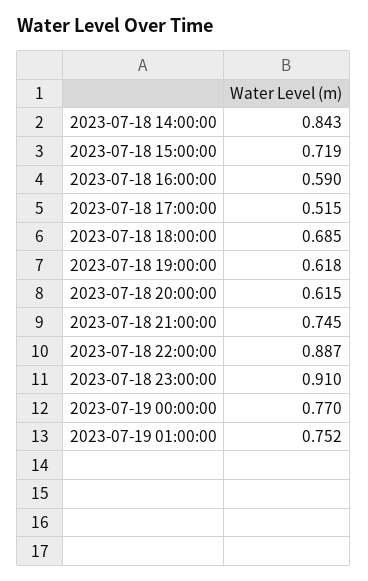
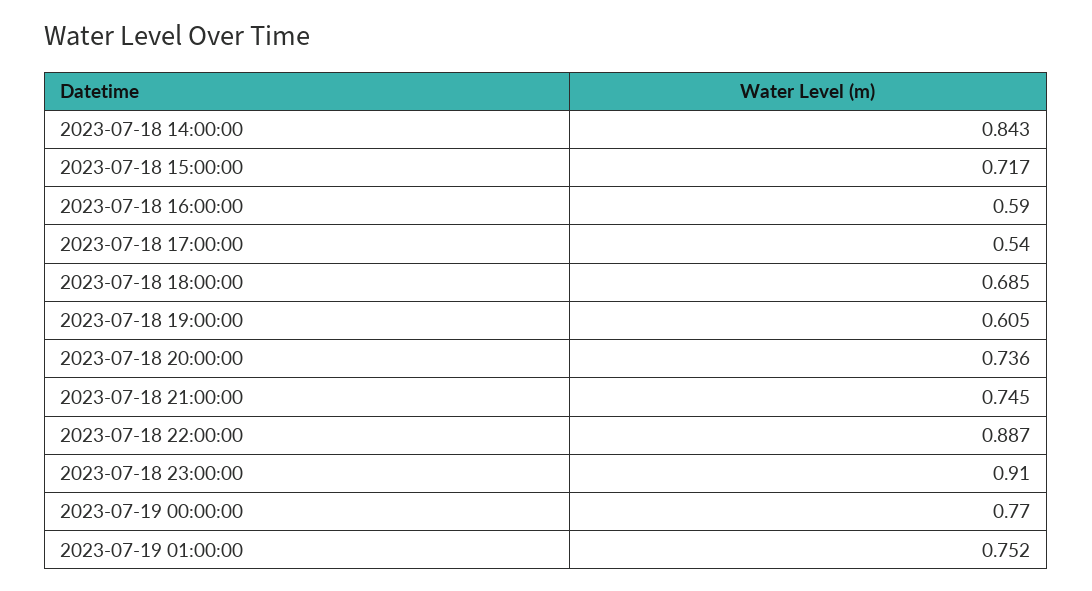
  {
    "2023-07-18 14:00:00": 0.843,
-   "2023-07-18 15:00:00": 0.719,
+   "2023-07-18 15:00:00": 0.717,
    "2023-07-18 16:00:00": 0.59,
-   "2023-07-18 17:00:00": 0.515,
+   "2023-07-18 17:00:00": 0.54,
    "2023-07-18 18:00:00": 0.685,
-   "2023-07-18 19:00:00": 0.618,
+   "2023-07-18 19:00:00": 0.605,
-   "2023-07-18 20:00:00": 0.615,
+   "2023-07-18 20:00:00": 0.736,
    "2023-07-18 21:00:00": 0.745,
    "2023-07-18 22:00:00": 0.887,
    "2023-07-18 23:00:00": 0.91,
    "2023-07-19 00:00:00": 0.77,
    "2023-07-19 01:00:00": 0.752
  }

